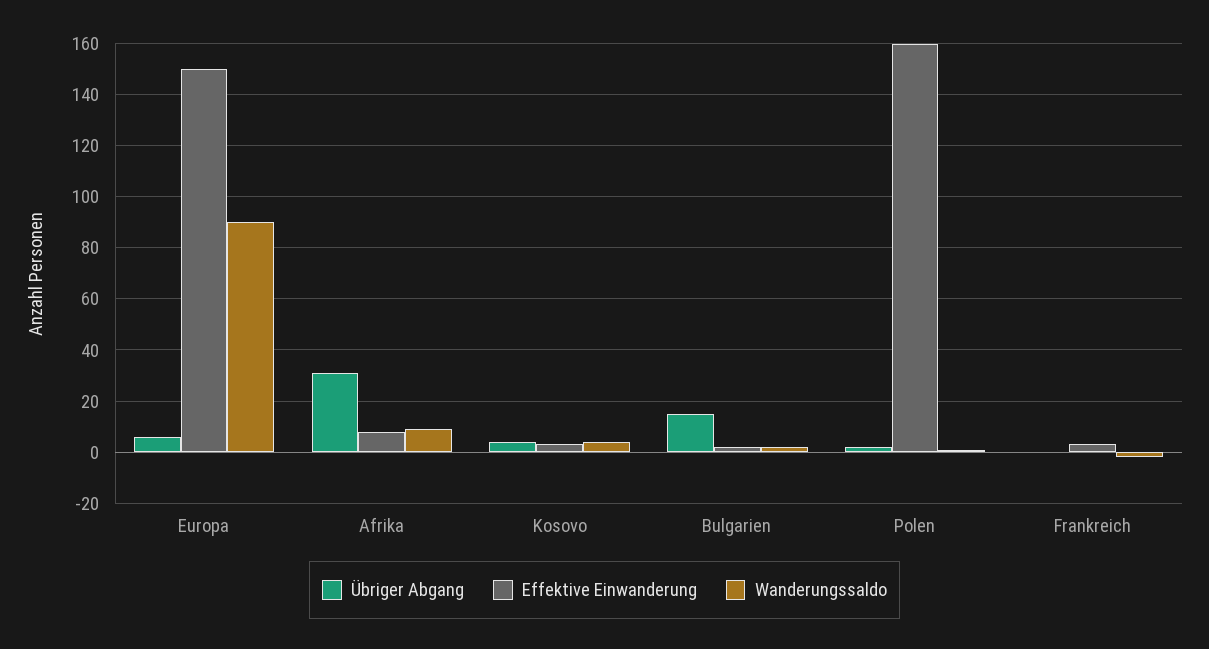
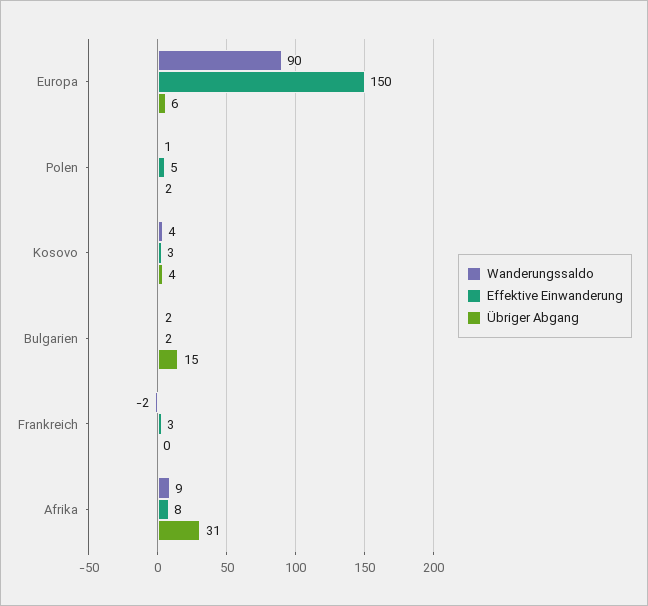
  {
    "Übriger Abgang": {
      "Europa": 6,
      "Afrika": 31,
      "Kosovo": 4,
      "Bulgarien": 15,
      "Polen": 2,
      "Frankreich": 0
    },
    "Effektive Einwanderung": {
      "Europa": 150,
      "Afrika": 8,
      "Kosovo": 3,
      "Bulgarien": 2,
-     "Polen": 160,
+     "Polen": 5,
      "Frankreich": 3
    },
    "Wanderungssaldo": {
      "Europa": 90,
      "Afrika": 9,
      "Kosovo": 4,
      "Bulgarien": 2,
      "Polen": 1,
      "Frankreich": -2
    }
  }

